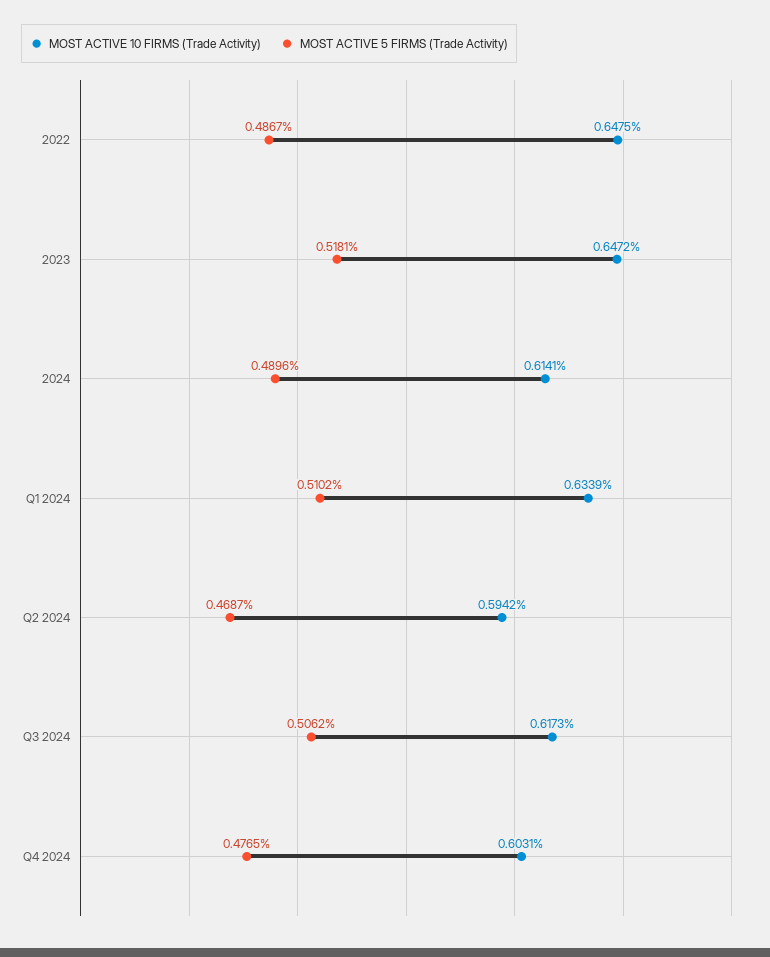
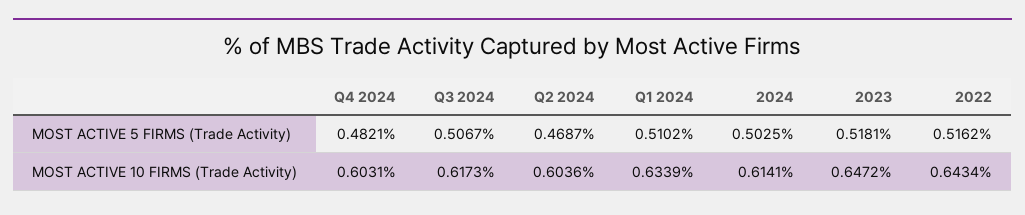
  {
    "MOST ACTIVE 10 FIRMS (Trade Activity)": {
-     "2022": 0.6475,
+     "2022": 0.6434,
      "2023": 0.6472,
      "2024": 0.6141,
      "Q1 2024": 0.6339,
-     "Q2 2024": 0.5942,
+     "Q2 2024": 0.6036,
      "Q3 2024": 0.6173,
      "Q4 2024": 0.6031
    },
    "MOST ACTIVE 5 FIRMS (Trade Activity)": {
-     "2022": 0.4867,
+     "2022": 0.5162,
      "2023": 0.5181,
-     "2024": 0.4896,
+     "2024": 0.5025,
      "Q1 2024": 0.5102,
      "Q2 2024": 0.4687,
-     "Q3 2024": 0.5062,
+     "Q3 2024": 0.5067,
-     "Q4 2024": 0.4765
+     "Q4 2024": 0.4821
    }
  }

